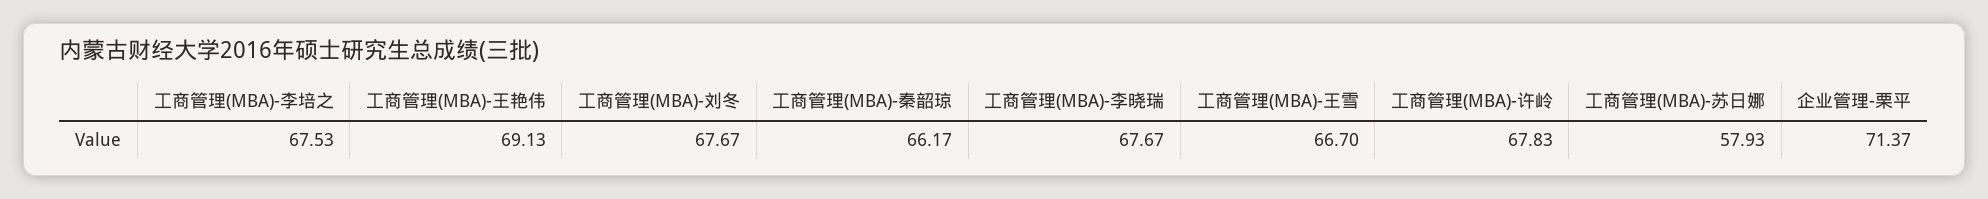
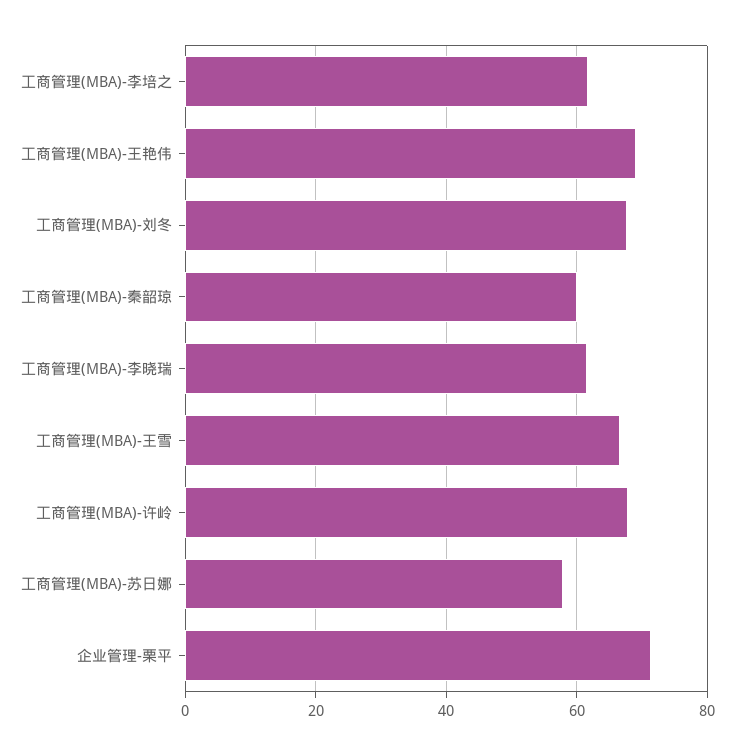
  {
-   "工商管理(MBA)-李培之": 67.53,
+   "工商管理(MBA)-李培之": 62,
    "工商管理(MBA)-王艳伟": 69.13,
    "工商管理(MBA)-刘冬": 67.67,
-   "工商管理(MBA)-秦韶琼": 66.17,
+   "工商管理(MBA)-秦韶琼": 60,
-   "工商管理(MBA)-李晓瑞": 67.67,
+   "工商管理(MBA)-李晓瑞": 62,
    "工商管理(MBA)-王雪": 66.7,
    "工商管理(MBA)-许岭": 67.83,
    "工商管理(MBA)-苏日娜": 57.93,
    "企业管理-栗平": 71.37
  }

